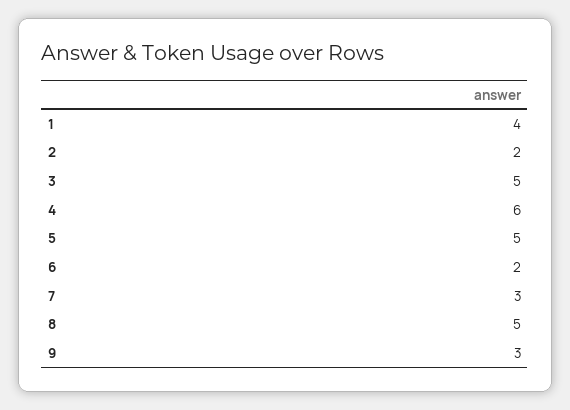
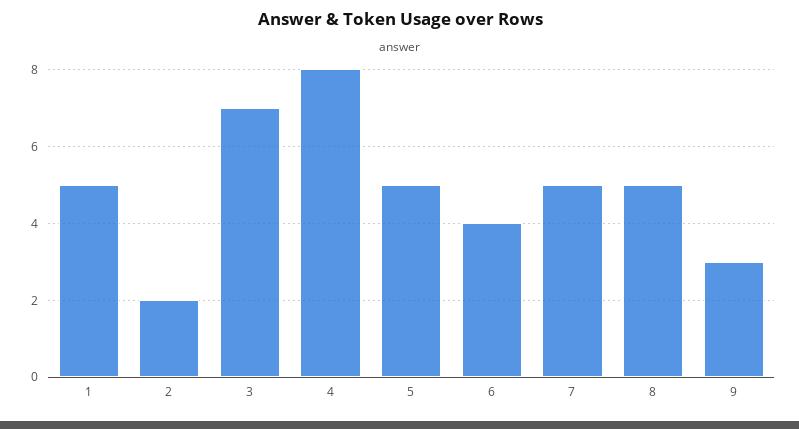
  {
-   "1": 4,
+   "1": 5,
    "2": 2,
-   "3": 5,
+   "3": 7,
-   "4": 6,
+   "4": 8,
    "5": 5,
-   "6": 2,
+   "6": 4,
-   "7": 3,
+   "7": 5,
    "8": 5,
    "9": 3
  }

